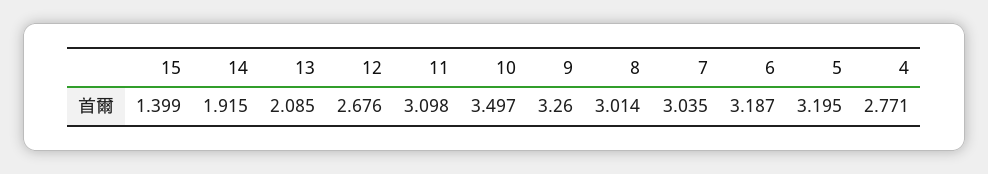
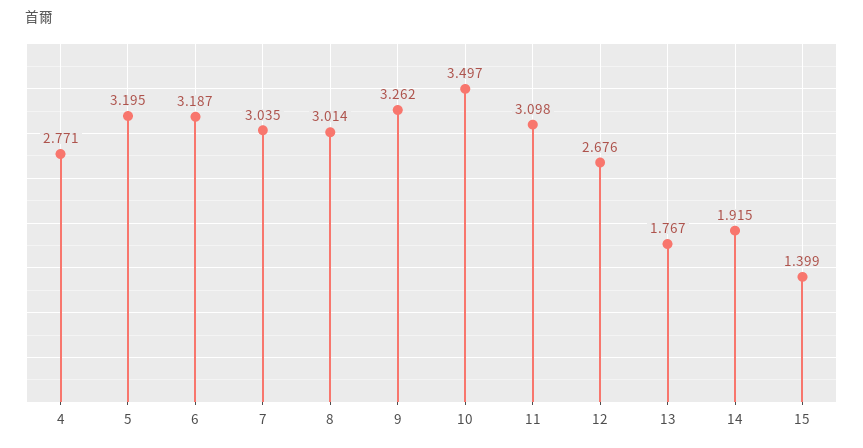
  {
    "15": 1.399,
    "14": 1.915,
-   "13": 2.085,
+   "13": 1.767,
    "12": 2.676,
    "11": 3.098,
    "10": 3.497,
-   "9": 3.26,
+   "9": 3.262,
    "8": 3.014,
    "7": 3.035,
    "6": 3.187,
    "5": 3.195,
    "4": 2.771
  }

